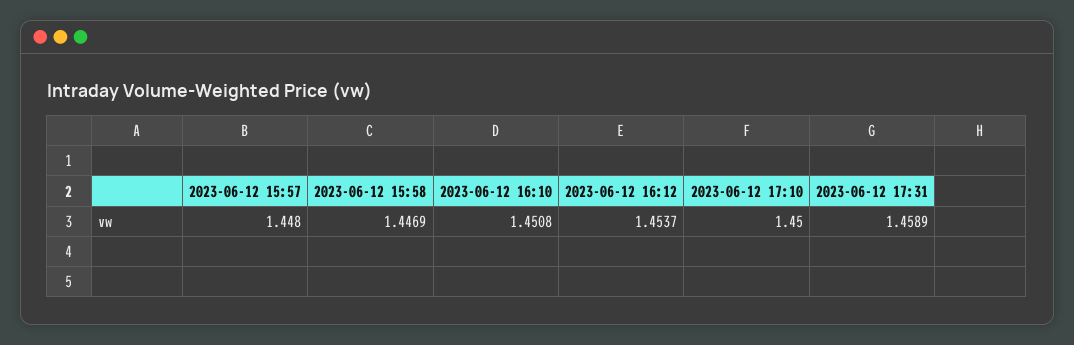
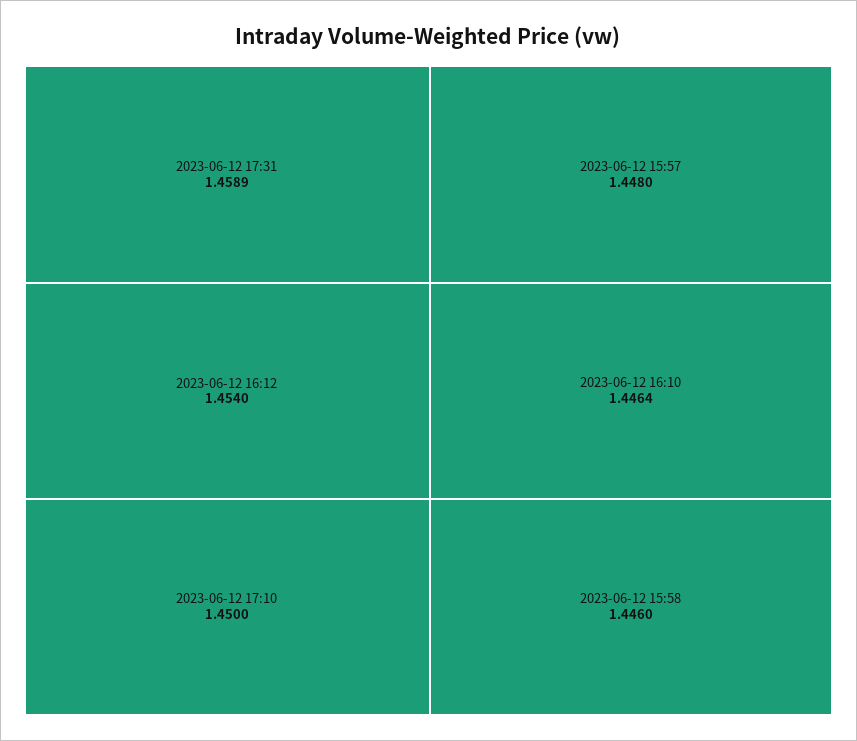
  {
    "2023-06-12 15:57": 1.448,
-   "2023-06-12 15:58": 1.4469,
+   "2023-06-12 15:58": 1.446,
-   "2023-06-12 16:10": 1.4508,
+   "2023-06-12 16:10": 1.4464,
-   "2023-06-12 16:12": 1.4537,
+   "2023-06-12 16:12": 1.454,
    "2023-06-12 17:10": 1.45,
    "2023-06-12 17:31": 1.4589
  }

